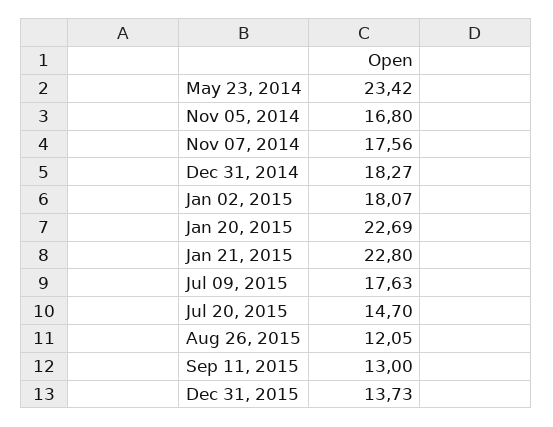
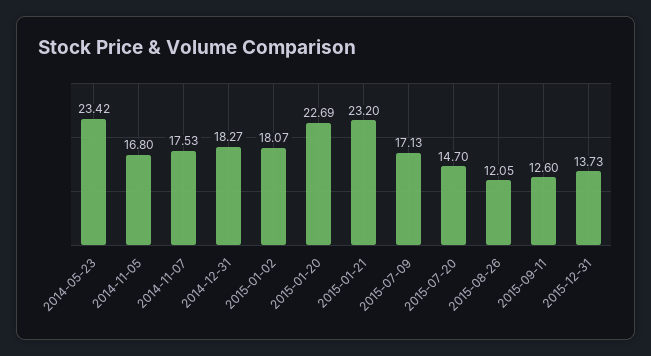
  {
    "May 23, 2014": 23.42,
    "Nov 05, 2014": 16.8,
-   "Nov 07, 2014": 17.56,
+   "Nov 07, 2014": 17.53,
    "Dec 31, 2014": 18.27,
    "Jan 02, 2015": 18.07,
    "Jan 20, 2015": 22.69,
-   "Jan 21, 2015": 22.8,
+   "Jan 21, 2015": 23.2,
-   "Jul 09, 2015": 17.63,
+   "Jul 09, 2015": 17.13,
    "Jul 20, 2015": 14.7,
    "Aug 26, 2015": 12.05,
-   "Sep 11, 2015": 13,
+   "Sep 11, 2015": 12.6,
    "Dec 31, 2015": 13.73
  }

